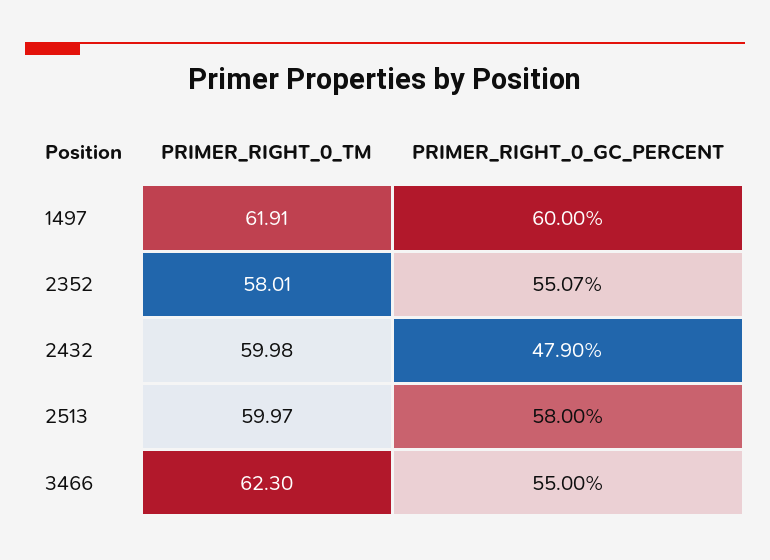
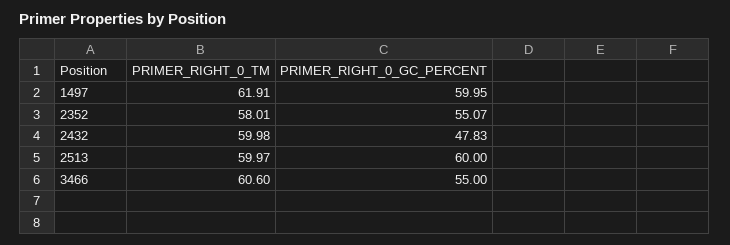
  {
    "PRIMER_RIGHT_0_TM": {
      "1497": 61.91,
      "2352": 58.01,
      "2432": 59.98,
      "2513": 59.97,
-     "3466": 62.3
+     "3466": 60.6
    },
    "PRIMER_RIGHT_0_GC_PERCENT": {
-     "1497": 60,
+     "1497": 59.95,
      "2352": 55.07,
-     "2432": 47.9,
+     "2432": 47.83,
-     "2513": 58,
+     "2513": 60,
      "3466": 55
    }
  }

